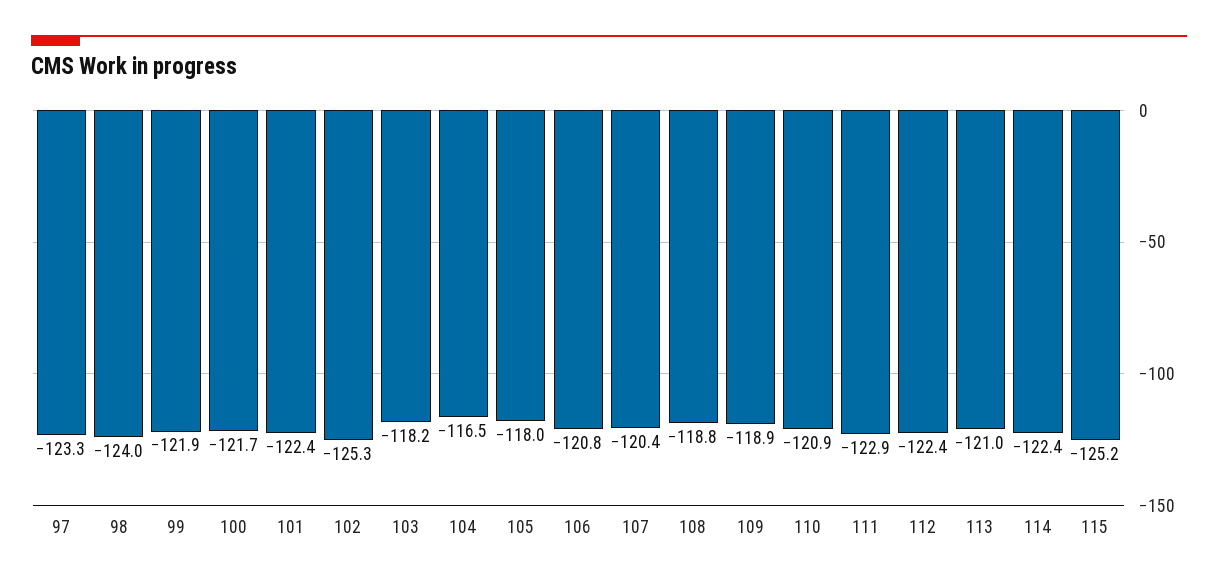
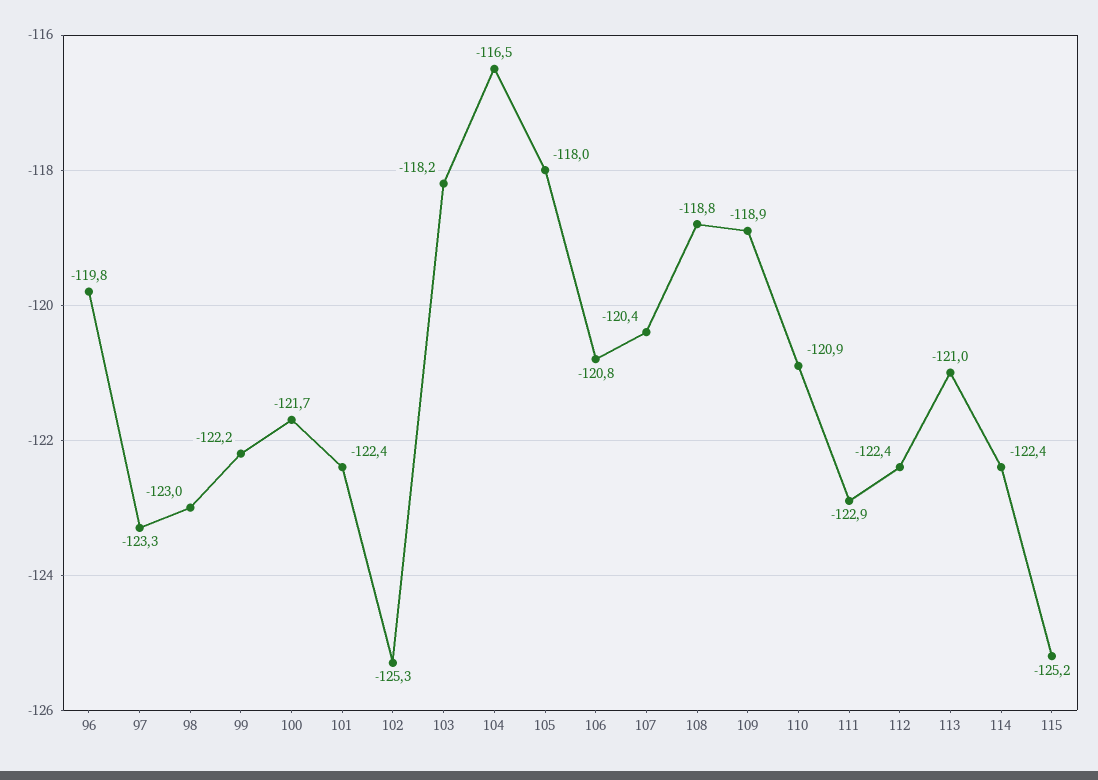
  {
    "97": -123.3,
-   "98": -124,
+   "98": -123,
-   "99": -121.9,
+   "99": -122.2,
    "100": -121.7,
    "101": -122.4,
    "102": -125.3,
    "103": -118.2,
    "104": -116.5,
    "105": -118,
    "106": -120.8,
    "107": -120.4,
    "108": -118.8,
    "109": -118.9,
    "110": -120.9,
    "111": -122.9,
    "112": -122.4,
    "113": -121,
    "114": -122.4,
-   "115": -125.2
+   "115": -125.2,
+   "96": -119.8
  }

